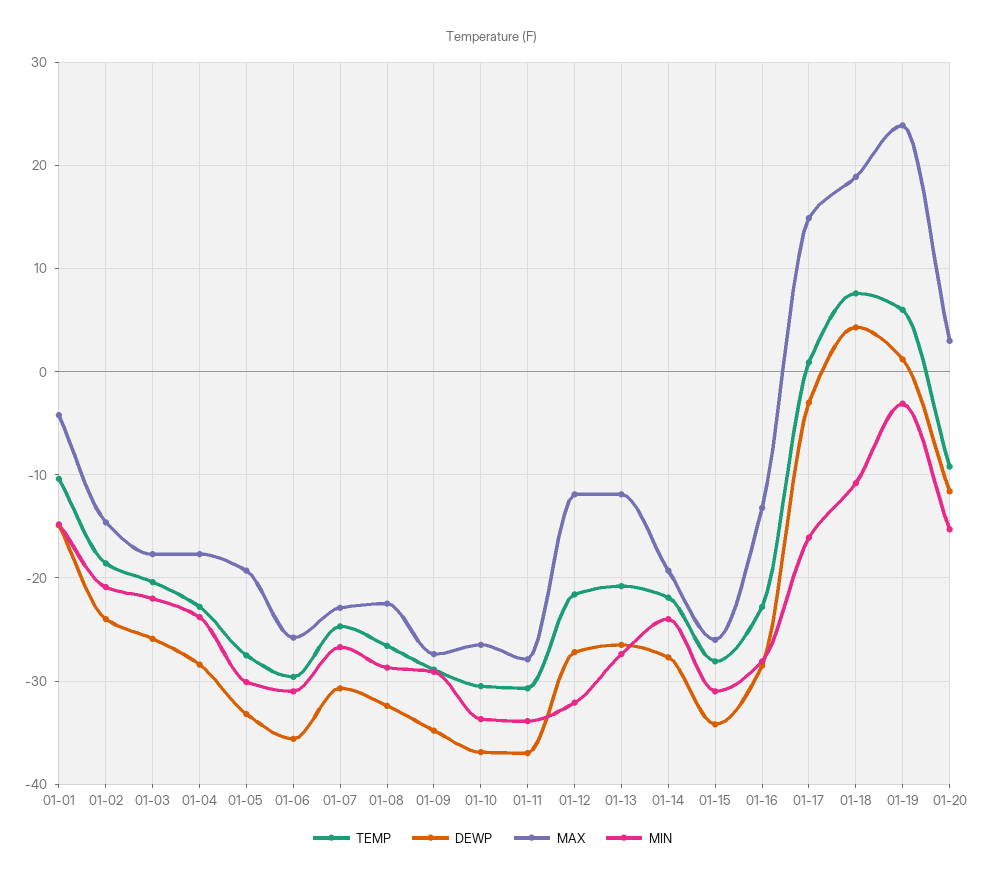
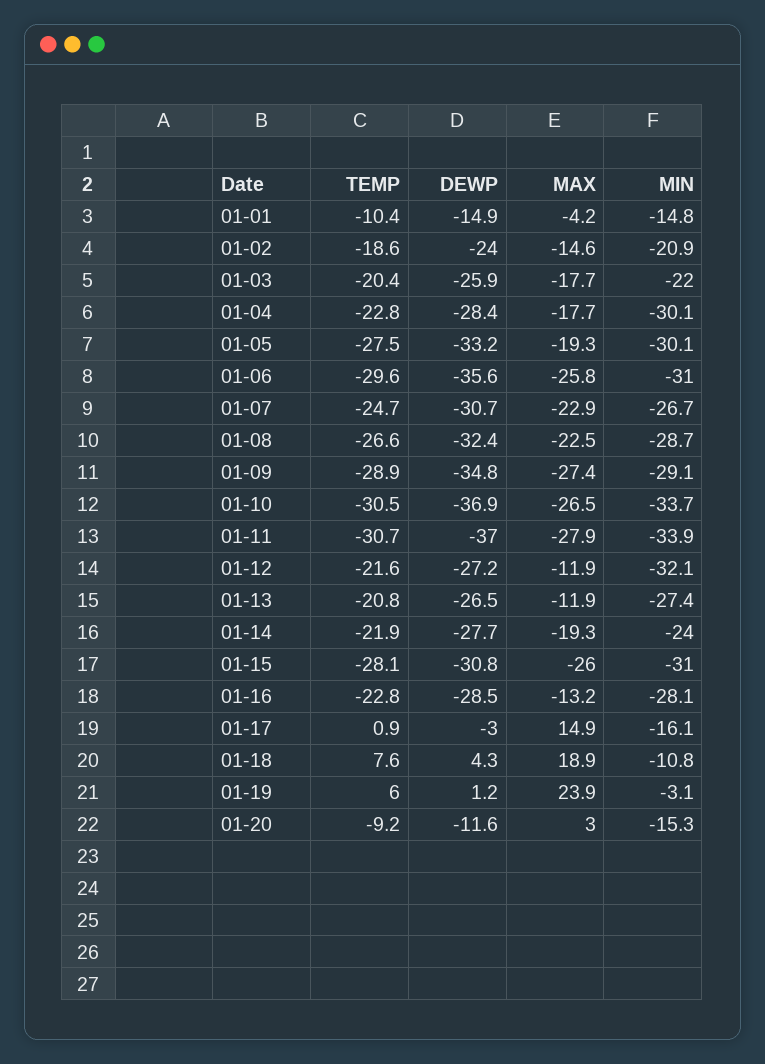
  {
    "TEMP": {
      "01-01": -10.4,
      "01-02": -18.6,
      "01-03": -20.4,
      "01-04": -22.8,
      "01-05": -27.5,
      "01-06": -29.6,
      "01-07": -24.7,
      "01-08": -26.6,
      "01-09": -28.9,
      "01-10": -30.5,
      "01-11": -30.7,
      "01-12": -21.6,
      "01-13": -20.8,
      "01-14": -21.9,
      "01-15": -28.1,
      "01-16": -22.8,
      "01-17": 0.9,
      "01-18": 7.6,
      "01-19": 6,
      "01-20": -9.2
    },
    "DEWP": {
      "01-01": -14.9,
      "01-02": -24,
      "01-03": -25.9,
      "01-04": -28.4,
      "01-05": -33.2,
      "01-06": -35.6,
      "01-07": -30.7,
      "01-08": -32.4,
      "01-09": -34.8,
      "01-10": -36.9,
      "01-11": -37,
      "01-12": -27.2,
      "01-13": -26.5,
      "01-14": -27.7,
-     "01-15": -34,
+     "01-15": -30.8,
      "01-16": -28.5,
      "01-17": -3,
      "01-18": 4.3,
      "01-19": 1.2,
      "01-20": -11.6
    },
    "MAX": {
      "01-01": -4.2,
      "01-02": -14.6,
      "01-03": -17.7,
      "01-04": -17.7,
      "01-05": -19.3,
      "01-06": -25.8,
      "01-07": -22.9,
      "01-08": -22.5,
      "01-09": -27.4,
      "01-10": -26.5,
      "01-11": -27.9,
      "01-12": -11.9,
      "01-13": -11.9,
      "01-14": -19.3,
      "01-15": -26,
      "01-16": -13.2,
      "01-17": 14.9,
      "01-18": 18.9,
      "01-19": 23.9,
      "01-20": 3
    },
    "MIN": {
      "01-01": -14.8,
      "01-02": -20.9,
      "01-03": -22,
-     "01-04": -24,
+     "01-04": -30.1,
      "01-05": -30.1,
      "01-06": -31,
      "01-07": -26.7,
      "01-08": -28.7,
      "01-09": -29.1,
      "01-10": -33.7,
      "01-11": -33.9,
      "01-12": -32.1,
      "01-13": -27.4,
      "01-14": -24,
      "01-15": -31,
      "01-16": -28.1,
      "01-17": -16.1,
      "01-18": -10.8,
      "01-19": -3.1,
      "01-20": -15.3
    }
  }

